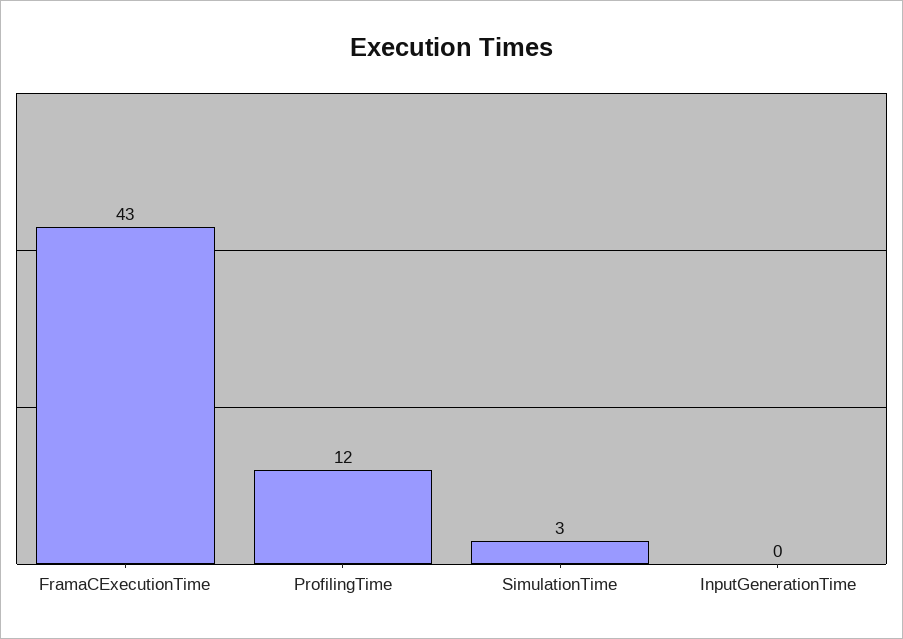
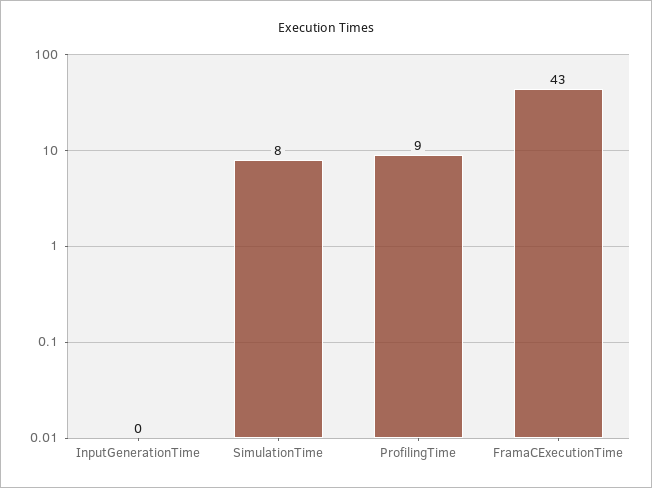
  {
    "FramaCExecutionTime": 43,
-   "ProfilingTime": 12,
+   "ProfilingTime": 9,
-   "SimulationTime": 3,
+   "SimulationTime": 8,
    "InputGenerationTime": 0
  }

